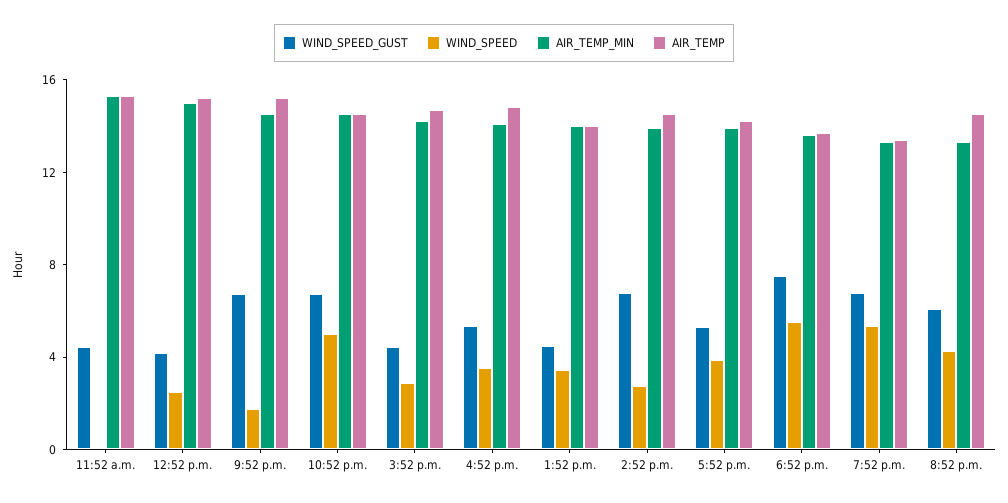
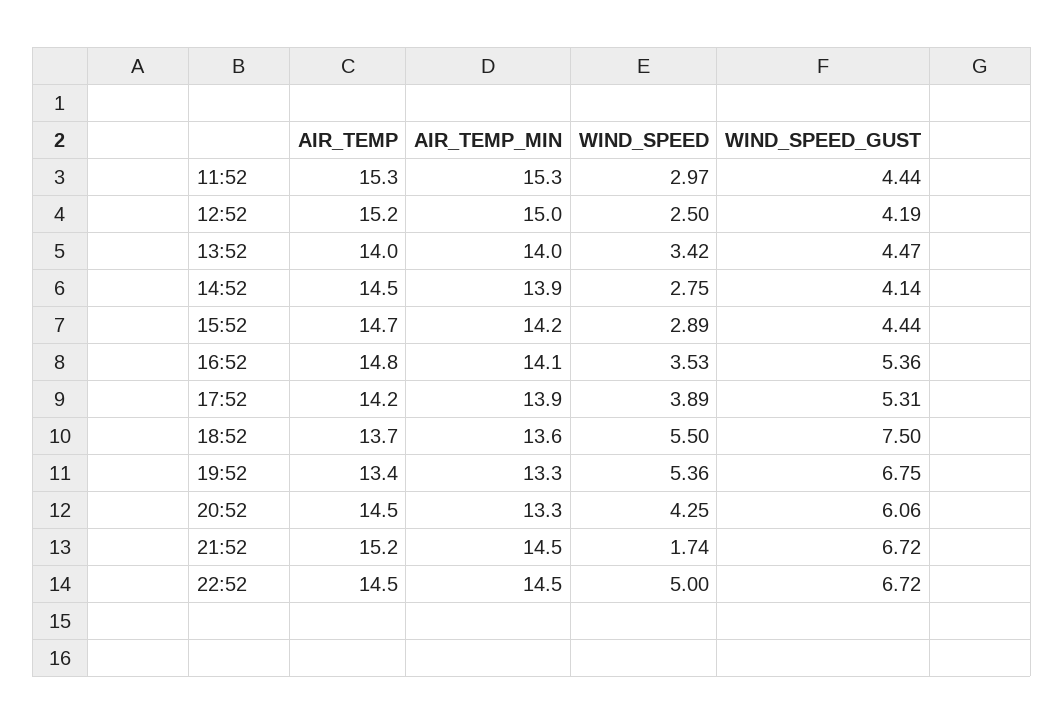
  {
    "WIND_SPEED_GUST": {
      "11:52 a.m.": 4.44,
      "12:52 p.m.": 4.19,
      "9:52 p.m.": 6.72,
      "10:52 p.m.": 6.72,
      "3:52 p.m.": 4.44,
      "4:52 p.m.": 5.36,
      "1:52 p.m.": 4.47,
-     "2:52 p.m.": 7,
+     "2:52 p.m.": 4.14,
      "5:52 p.m.": 5.31,
      "6:52 p.m.": 7.5,
      "7:52 p.m.": 6.75,
      "8:52 p.m.": 6.06
    },
    "WIND_SPEED": {
-     "11:52 a.m.": 0,
+     "11:52 a.m.": 2.97,
      "12:52 p.m.": 2.5,
      "9:52 p.m.": 1.74,
      "10:52 p.m.": 5,
      "3:52 p.m.": 2.89,
      "4:52 p.m.": 3.53,
      "1:52 p.m.": 3.42,
      "2:52 p.m.": 2.75,
      "5:52 p.m.": 3.89,
      "6:52 p.m.": 5.5,
      "7:52 p.m.": 5.36,
      "8:52 p.m.": 4.25
    },
    "AIR_TEMP_MIN": {
      "11:52 a.m.": 15.3,
      "12:52 p.m.": 15,
      "9:52 p.m.": 14.5,
      "10:52 p.m.": 14.5,
      "3:52 p.m.": 14.2,
      "4:52 p.m.": 14.1,
      "1:52 p.m.": 14,
      "2:52 p.m.": 13.9,
      "5:52 p.m.": 13.9,
      "6:52 p.m.": 13.6,
      "7:52 p.m.": 13.3,
      "8:52 p.m.": 13.3
    },
    "AIR_TEMP": {
      "11:52 a.m.": 15.3,
      "12:52 p.m.": 15.2,
      "9:52 p.m.": 15.2,
      "10:52 p.m.": 14.5,
      "3:52 p.m.": 14.7,
      "4:52 p.m.": 14.8,
      "1:52 p.m.": 14,
      "2:52 p.m.": 14.5,
      "5:52 p.m.": 14.2,
      "6:52 p.m.": 13.7,
      "7:52 p.m.": 13.4,
      "8:52 p.m.": 14.5
    }
  }

